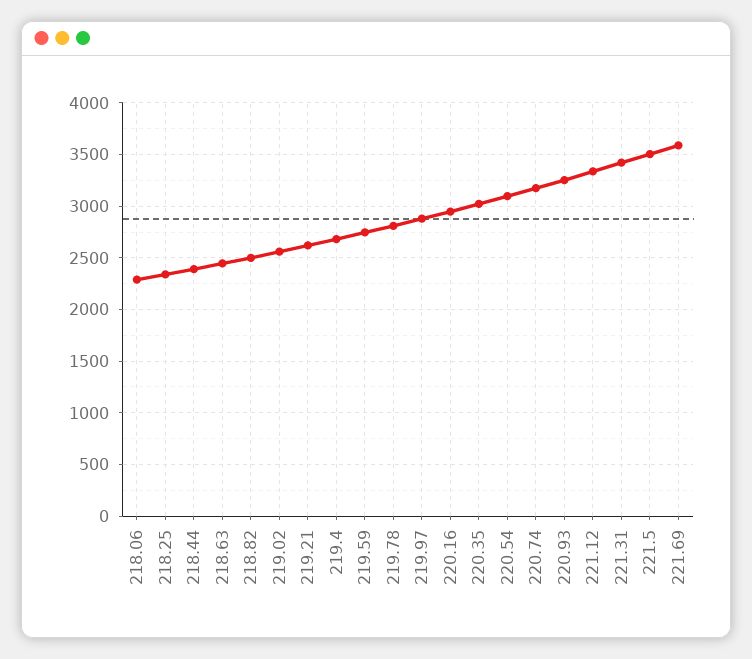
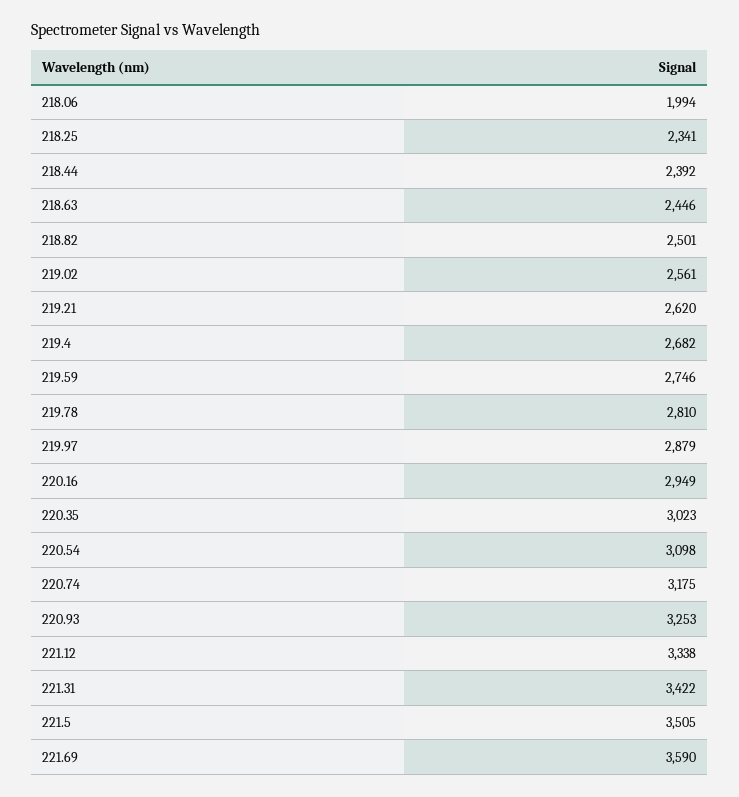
  {
-   "218.06": 2300,
+   "218.06": 1994,
    "218.25": 2341,
    "218.44": 2392,
    "218.63": 2446,
    "218.82": 2501,
    "219.02": 2561,
    "219.21": 2620,
    "219.4": 2682,
    "219.59": 2746,
    "219.78": 2810,
    "219.97": 2879,
    "220.16": 2949,
    "220.35": 3023,
    "220.54": 3098,
    "220.74": 3175,
    "220.93": 3253,
    "221.12": 3338,
    "221.31": 3422,
    "221.5": 3505,
    "221.69": 3590
  }

